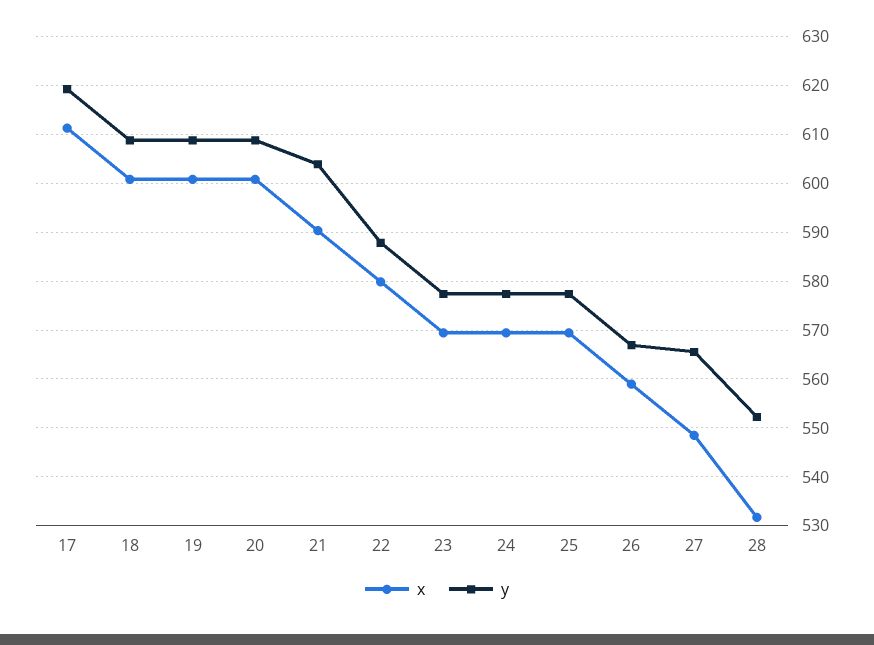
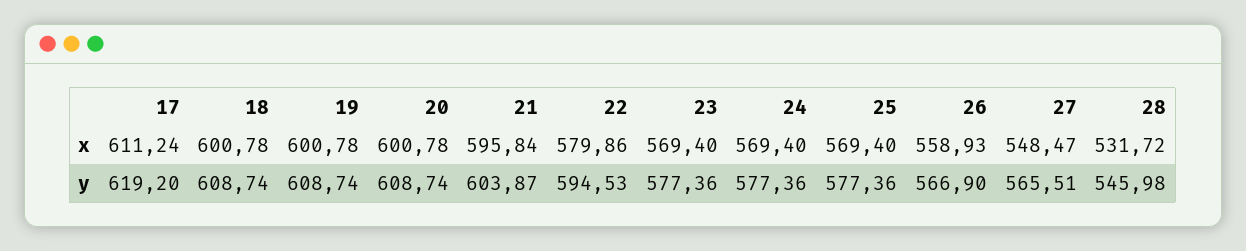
  {
    "x": {
      "17": 611.24,
      "18": 600.78,
      "19": 600.78,
      "20": 600.78,
-     "21": 590,
+     "21": 595.84,
      "22": 579.86,
      "23": 569.4,
      "24": 569.4,
      "25": 569.4,
      "26": 558.93,
      "27": 548.47,
      "28": 531.72
    },
    "y": {
      "17": 619.2,
      "18": 608.74,
      "19": 608.74,
      "20": 608.74,
      "21": 603.87,
-     "22": 588,
+     "22": 594.53,
      "23": 577.36,
      "24": 577.36,
      "25": 577.36,
      "26": 566.9,
      "27": 565.51,
-     "28": 552
+     "28": 545.98
    }
  }

